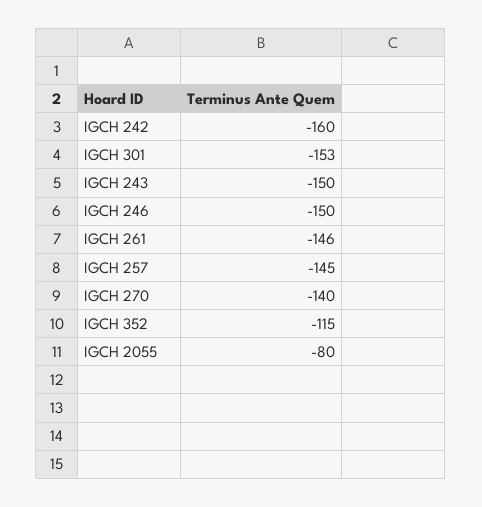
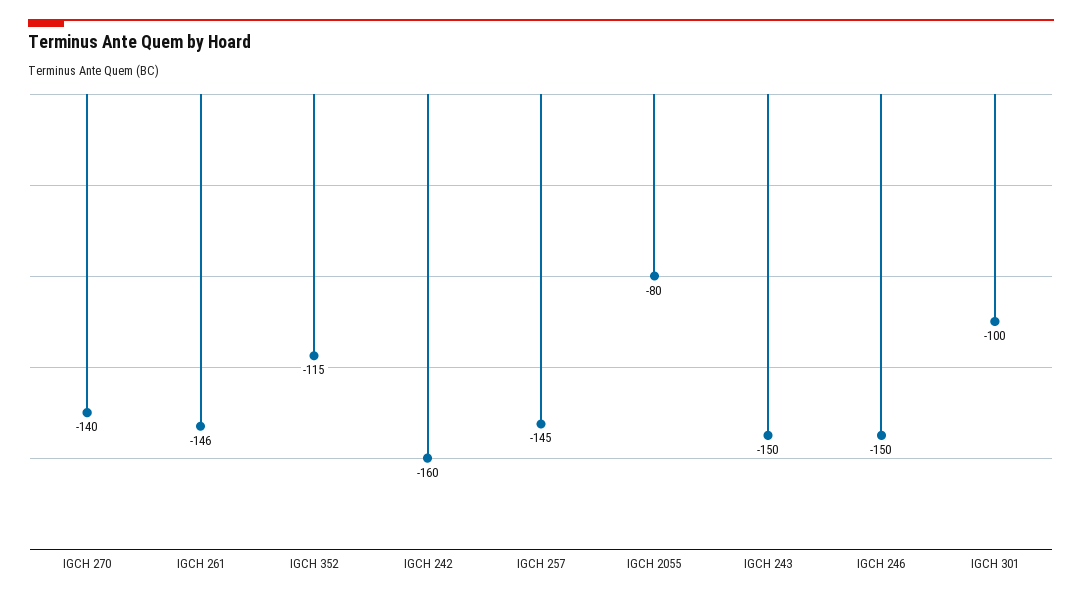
  {
    "IGCH 242": -160,
-   "IGCH 301": -153,
+   "IGCH 301": -100,
    "IGCH 243": -150,
    "IGCH 246": -150,
    "IGCH 261": -146,
    "IGCH 257": -145,
    "IGCH 270": -140,
    "IGCH 352": -115,
    "IGCH 2055": -80
  }

